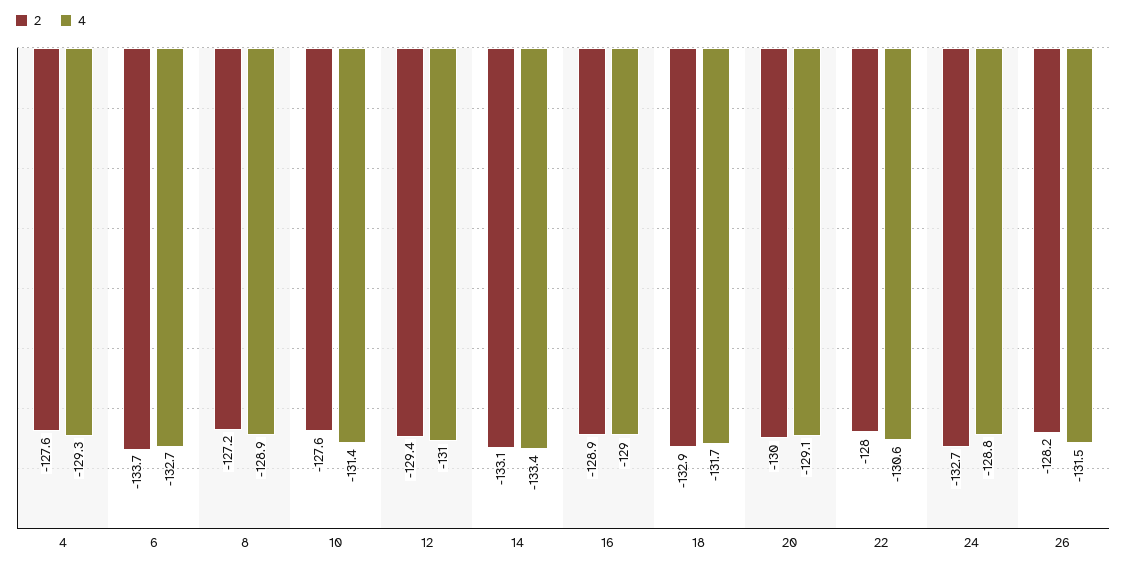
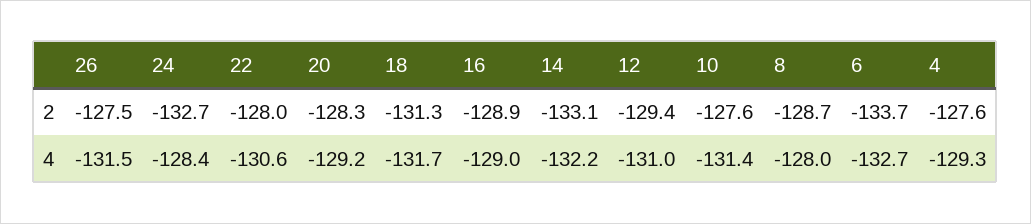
  {
    "2": {
      "4": -127.6,
      "6": -133.7,
-     "8": -127.2,
+     "8": -128.7,
      "10": -127.6,
      "12": -129.4,
      "14": -133.1,
      "16": -128.9,
-     "18": -132.9,
+     "18": -131.3,
-     "20": -130,
+     "20": -128.3,
      "22": -128,
      "24": -132.7,
-     "26": -128.2
+     "26": -127.5
    },
    "4": {
      "4": -129.3,
      "6": -132.7,
-     "8": -128.9,
+     "8": -128,
      "10": -131.4,
      "12": -131,
-     "14": -133.4,
+     "14": -132.2,
      "16": -129,
      "18": -131.7,
-     "20": -129.1,
+     "20": -129.2,
      "22": -130.6,
-     "24": -128.8,
+     "24": -128.4,
      "26": -131.5
    }
  }

